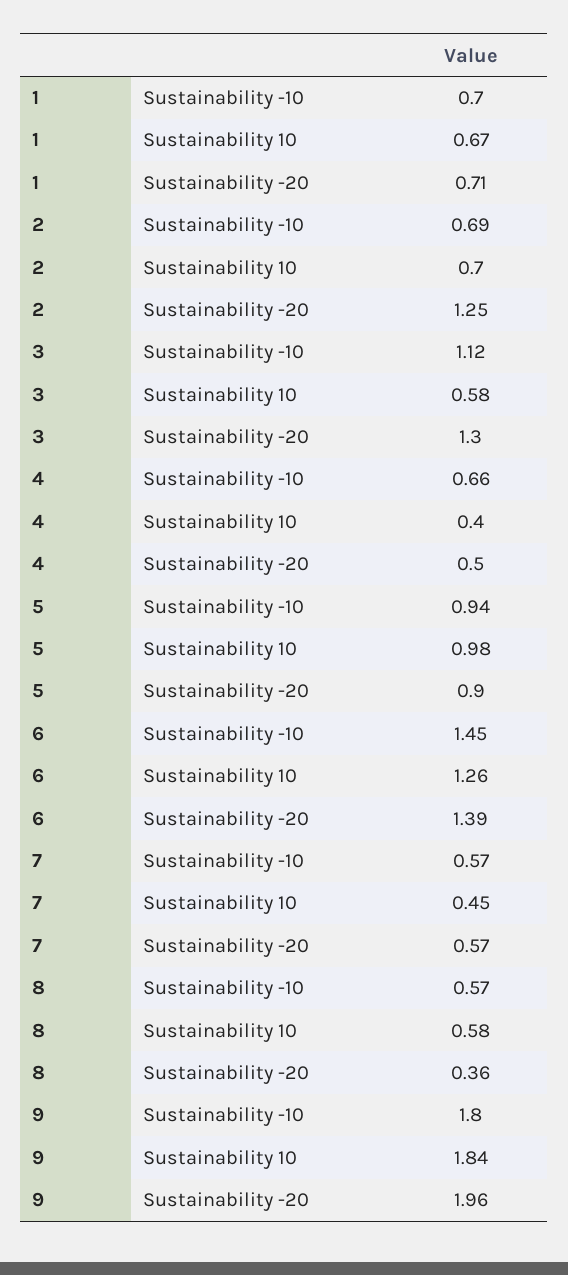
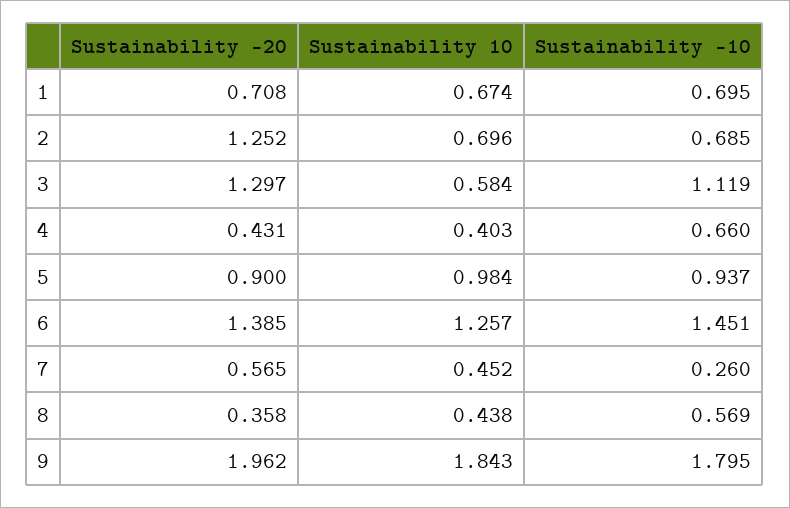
  {
    "1": {
      "Sustainability -10": 0.695,
      "Sustainability 10": 0.674,
      "Sustainability -20": 0.708
    },
    "2": {
      "Sustainability -10": 0.685,
      "Sustainability 10": 0.696,
      "Sustainability -20": 1.252
    },
    "3": {
      "Sustainability -10": 1.119,
      "Sustainability 10": 0.584,
      "Sustainability -20": 1.297
    },
    "4": {
      "Sustainability -10": 0.66,
      "Sustainability 10": 0.403,
-     "Sustainability -20": 0.5
+     "Sustainability -20": 0.431
    },
    "5": {
      "Sustainability -10": 0.937,
      "Sustainability 10": 0.984,
      "Sustainability -20": 0.9
    },
    "6": {
      "Sustainability -10": 1.451,
      "Sustainability 10": 1.257,
      "Sustainability -20": 1.385
    },
    "7": {
-     "Sustainability -10": 0.57,
+     "Sustainability -10": 0.26,
      "Sustainability 10": 0.452,
      "Sustainability -20": 0.565
    },
    "8": {
      "Sustainability -10": 0.569,
-     "Sustainability 10": 0.58,
+     "Sustainability 10": 0.438,
      "Sustainability -20": 0.358
    },
    "9": {
      "Sustainability -10": 1.795,
      "Sustainability 10": 1.843,
      "Sustainability -20": 1.962
    }
  }

